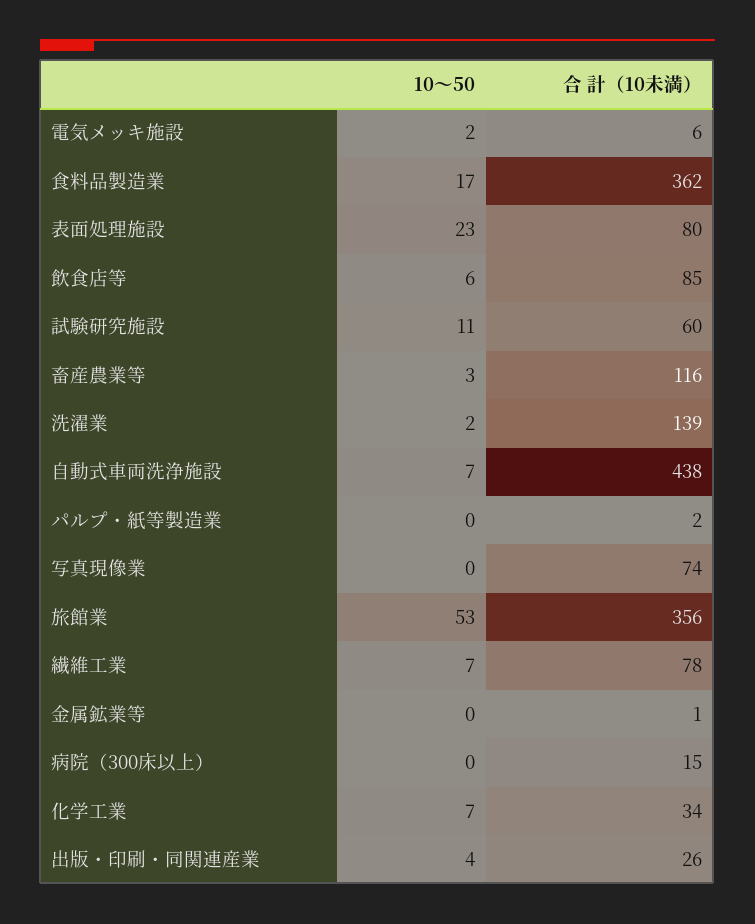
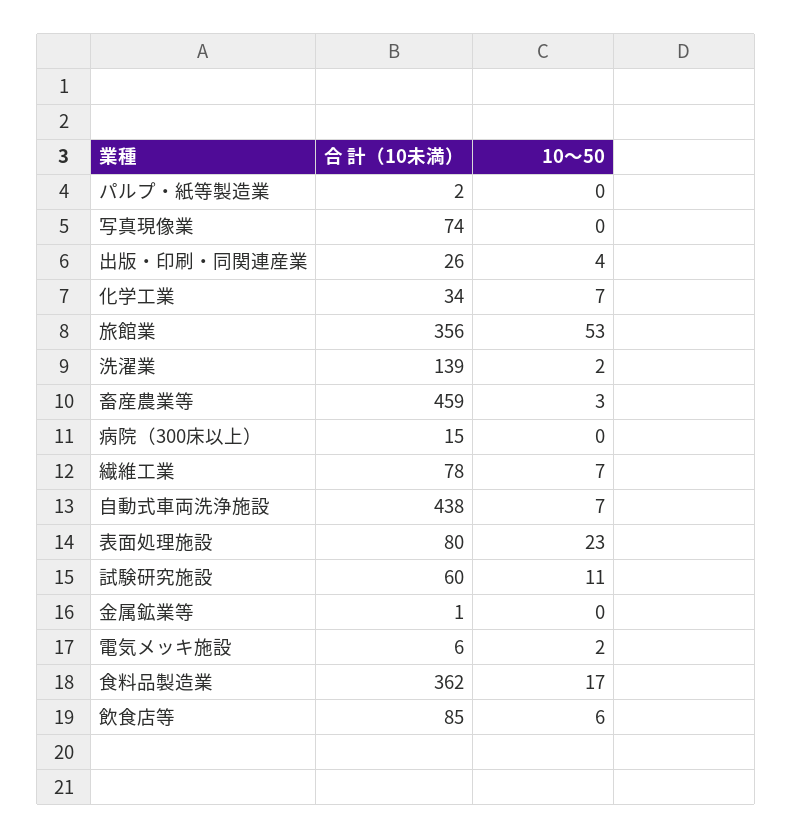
  {
    "10～50": {
      "電気メッキ施設": 2,
      "食料品製造業": 17,
      "表面処理施設": 23,
      "飲食店等": 6,
      "試験研究施設": 11,
      "畜産農業等": 3,
      "洗濯業": 2,
      "自動式車両洗浄施設": 7,
      "パルプ・紙等製造業": 0,
      "写真現像業": 0,
      "旅館業": 53,
      "繊維工業": 7,
      "金属鉱業等": 0,
      "病院（300床以上）": 0,
      "化学工業": 7,
      "出版・印刷・同関連産業": 4
    },
    "合 計（10未満）": {
      "電気メッキ施設": 6,
      "食料品製造業": 362,
      "表面処理施設": 80,
      "飲食店等": 85,
      "試験研究施設": 60,
-     "畜産農業等": 116,
+     "畜産農業等": 459,
      "洗濯業": 139,
      "自動式車両洗浄施設": 438,
      "パルプ・紙等製造業": 2,
      "写真現像業": 74,
      "旅館業": 356,
      "繊維工業": 78,
      "金属鉱業等": 1,
      "病院（300床以上）": 15,
      "化学工業": 34,
      "出版・印刷・同関連産業": 26
    }
  }

